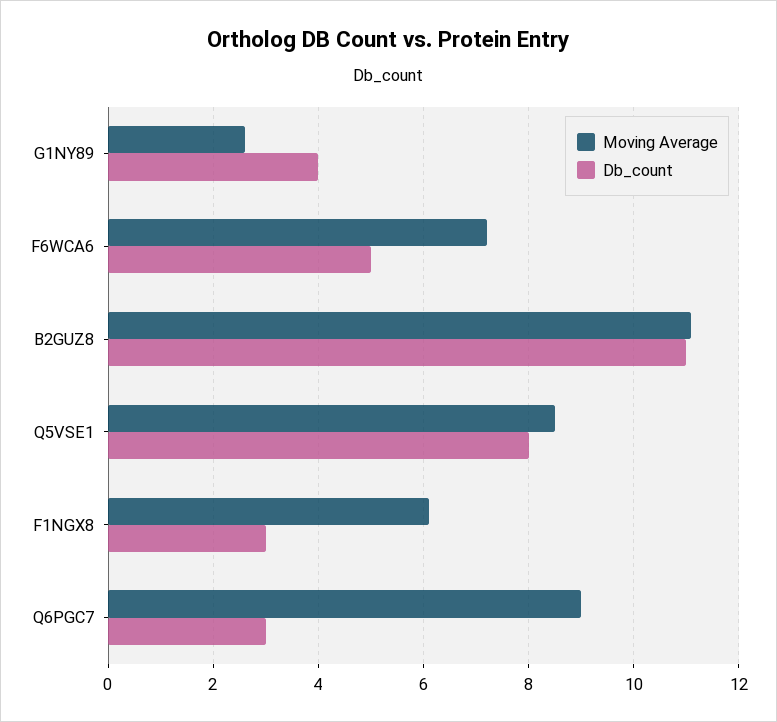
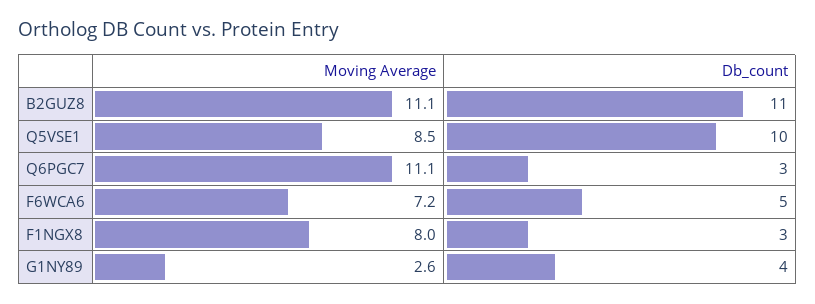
  {
    "Moving Average": {
      "G1NY89": 2.6,
      "F6WCA6": 7.2,
      "B2GUZ8": 11.1,
      "Q5VSE1": 8.5,
-     "F1NGX8": 6,
+     "F1NGX8": 8,
-     "Q6PGC7": 9
+     "Q6PGC7": 11.1
    },
    "Db_count": {
      "G1NY89": 4,
      "F6WCA6": 5,
      "B2GUZ8": 11,
-     "Q5VSE1": 8,
+     "Q5VSE1": 10,
      "F1NGX8": 3,
      "Q6PGC7": 3
    }
  }

